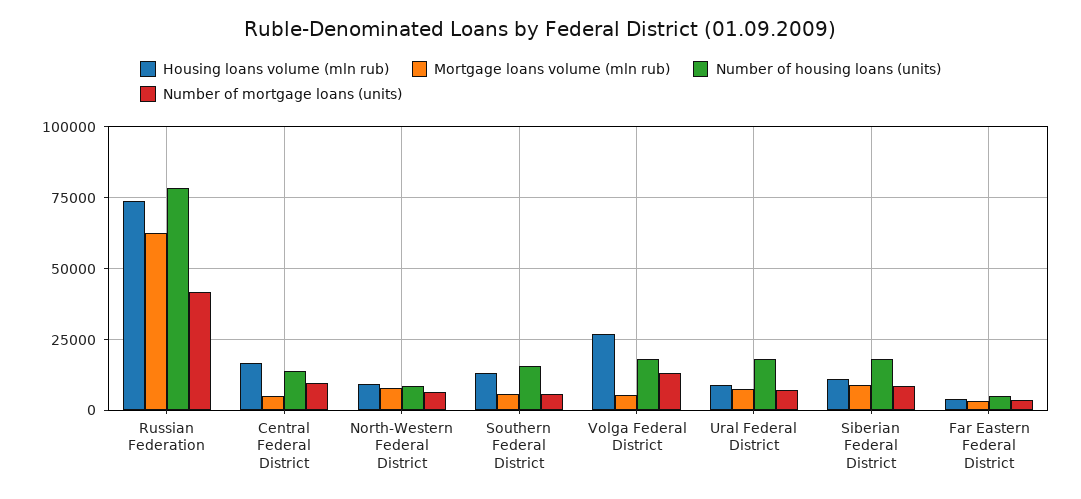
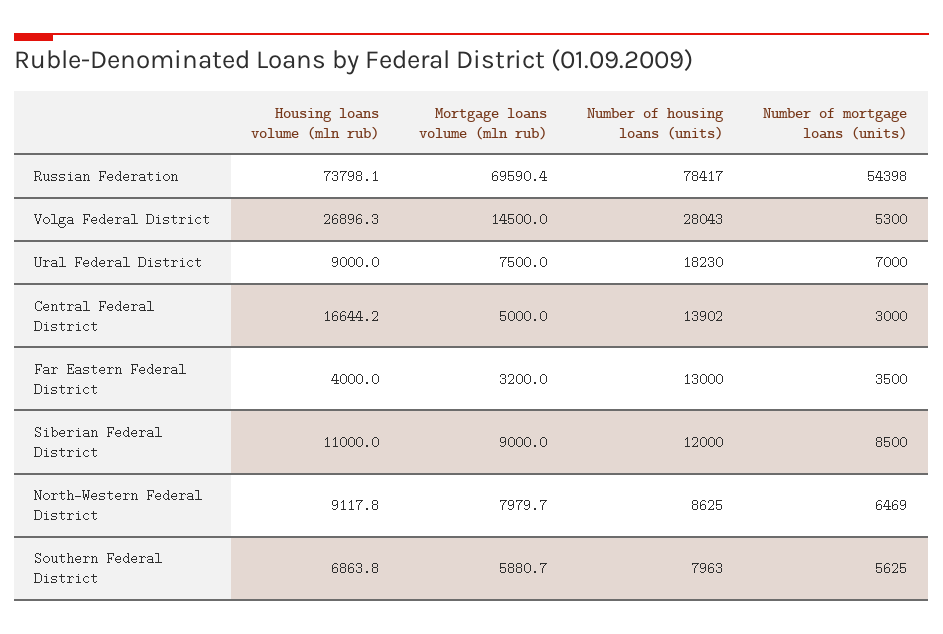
  {
    "Housing loans volume (mln rub)": {
      "Russian Federation": 73798.1,
      "Central Federal District": 16644.2,
      "North-Western Federal District": 9117.8,
-     "Southern Federal District": 12500,
+     "Southern Federal District": 6863.8,
      "Volga Federal District": 26896.3,
      "Ural Federal District": 9000,
      "Siberian Federal District": 11000,
      "Far Eastern Federal District": 4000
    },
    "Mortgage loans volume (mln rub)": {
-     "Russian Federation": 62500,
+     "Russian Federation": 69590.4,
      "Central Federal District": 5000,
      "North-Western Federal District": 7979.7,
      "Southern Federal District": 5880.7,
-     "Volga Federal District": 5000,
+     "Volga Federal District": 14500,
      "Ural Federal District": 7500,
      "Siberian Federal District": 9000,
      "Far Eastern Federal District": 3200
    },
    "Number of housing loans (units)": {
      "Russian Federation": 78417,
      "Central Federal District": 13902,
      "North-Western Federal District": 8625,
-     "Southern Federal District": 15000,
+     "Southern Federal District": 7963,
-     "Volga Federal District": 17500,
+     "Volga Federal District": 28043,
      "Ural Federal District": 18230,
-     "Siberian Federal District": 17500,
+     "Siberian Federal District": 12000,
-     "Far Eastern Federal District": 5000
+     "Far Eastern Federal District": 13000
    },
    "Number of mortgage loans (units)": {
-     "Russian Federation": 42500,
+     "Russian Federation": 54398,
-     "Central Federal District": 10000,
+     "Central Federal District": 3000,
      "North-Western Federal District": 6469,
      "Southern Federal District": 5625,
-     "Volga Federal District": 12500,
+     "Volga Federal District": 5300,
      "Ural Federal District": 7000,
      "Siberian Federal District": 8500,
      "Far Eastern Federal District": 3500
    }
  }

